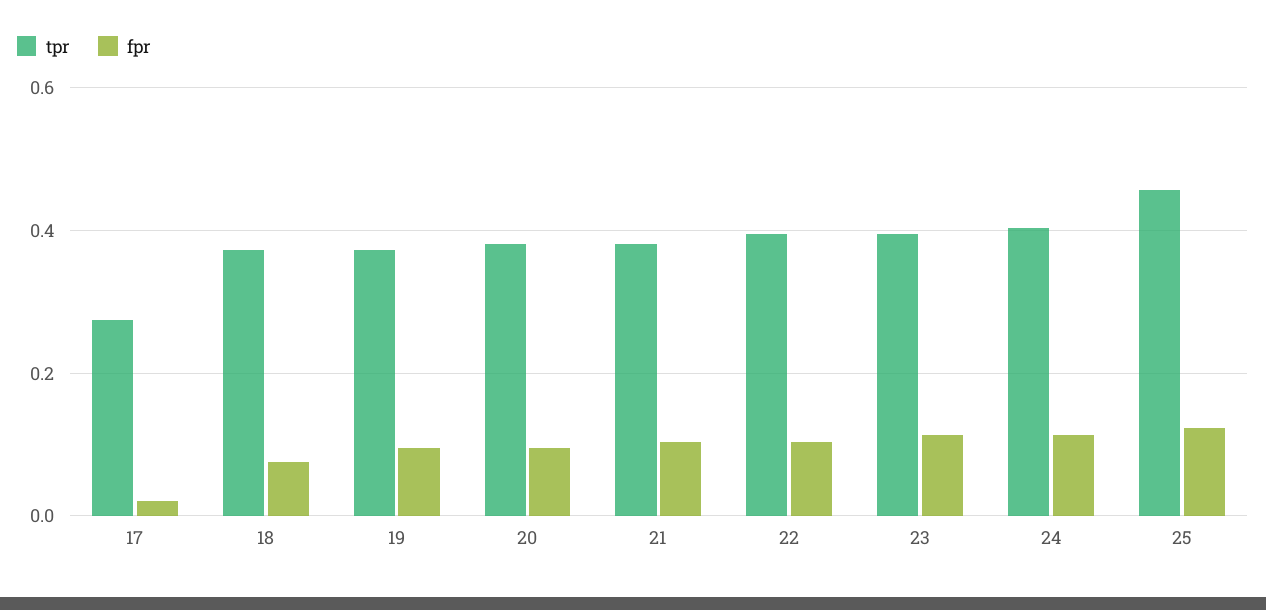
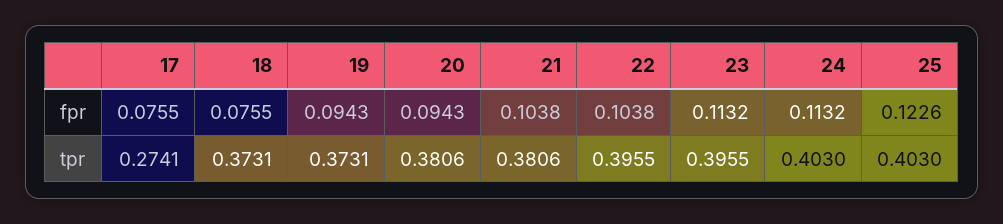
  {
    "tpr": {
      "17": 0.2741,
      "18": 0.3731,
      "19": 0.3731,
      "20": 0.3806,
      "21": 0.3806,
      "22": 0.3955,
      "23": 0.3955,
      "24": 0.403,
-     "25": 0.46
+     "25": 0.403
    },
    "fpr": {
-     "17": 0.02,
+     "17": 0.0755,
      "18": 0.0755,
      "19": 0.0943,
      "20": 0.0943,
      "21": 0.1038,
      "22": 0.1038,
      "23": 0.1132,
      "24": 0.1132,
      "25": 0.1226
    }
  }

